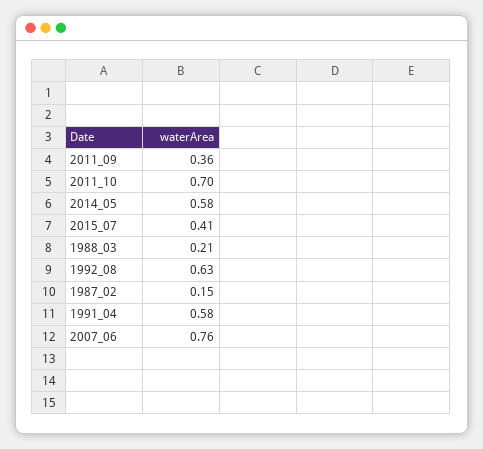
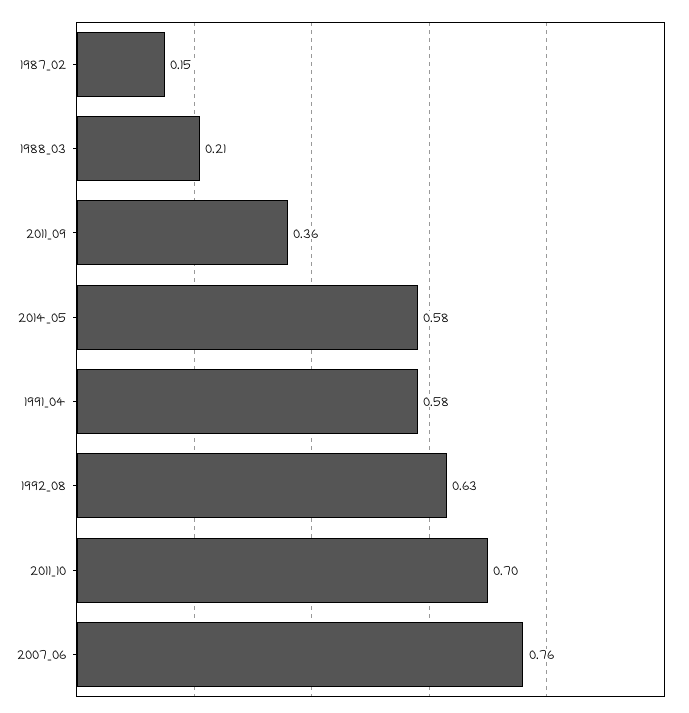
  {
    "2011_09": 0.36,
    "2011_10": 0.7,
    "2014_05": 0.58,
-   "2015_07": 0.41,
    "1988_03": 0.21,
    "1992_08": 0.63,
    "1987_02": 0.15,
    "1991_04": 0.58,
    "2007_06": 0.76
  }

